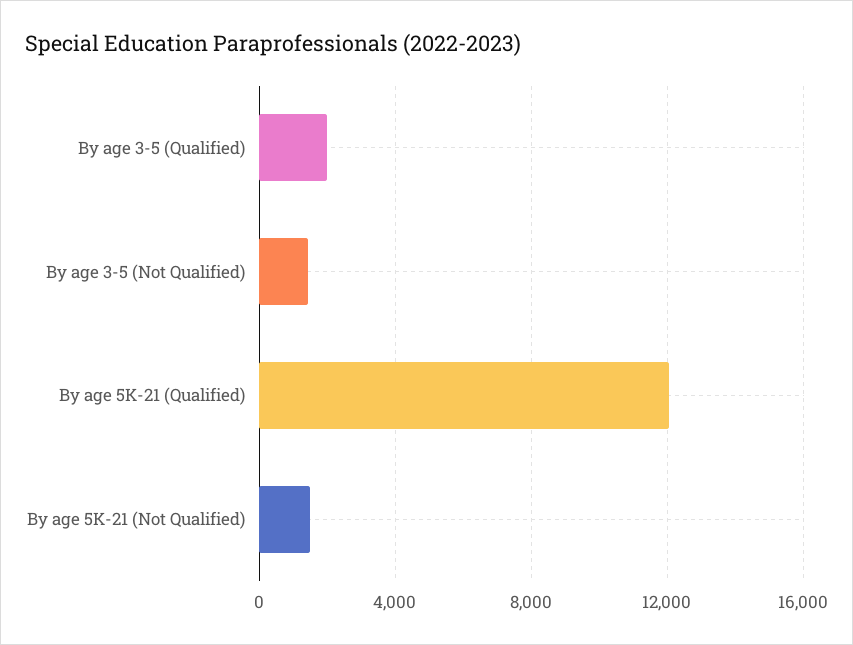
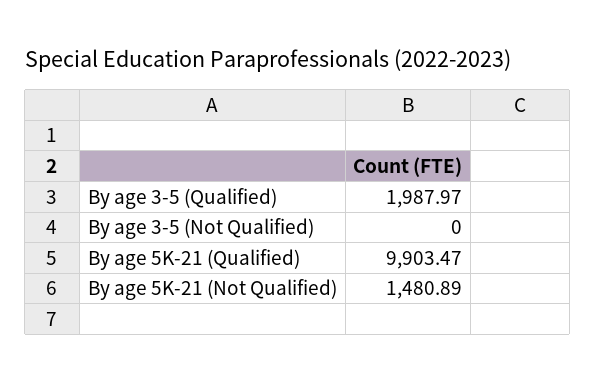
  {
    "By age 3-5 (Qualified)": 1987.97,
-   "By age 3-5 (Not Qualified)": 1500,
+   "By age 3-5 (Not Qualified)": 0,
-   "By age 5K-21 (Qualified)": 12000,
+   "By age 5K-21 (Qualified)": 9903.47,
    "By age 5K-21 (Not Qualified)": 1480.89
  }

